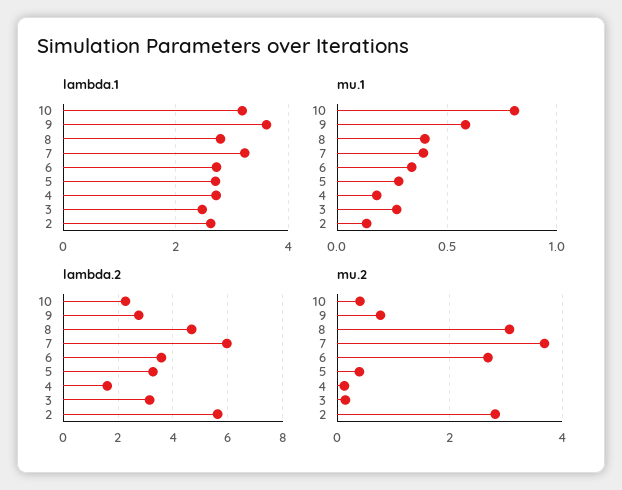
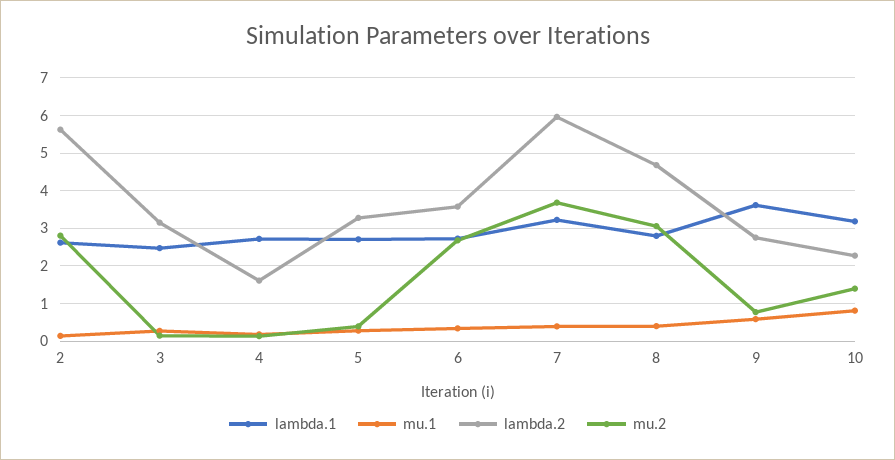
  {
    "lambda.1": {
      "10": 3.2,
      "9": 3.6,
      "8": 2.8,
      "7": 3.2,
      "6": 2.8,
      "5": 2.8,
      "4": 2.8,
      "3": 2.4,
      "2": 2.6
    },
    "mu.1": {
      "10": 0.8,
      "9": 0.6,
      "8": 0.4,
      "7": 0.4,
      "6": 0.35,
      "5": 0.3,
      "4": 0.2,
      "3": 0.25,
      "2": 0.15
    },
    "lambda.2": {
      "10": 2.2,
      "9": 2.8,
      "8": 4.6,
      "7": 6,
      "6": 3.6,
      "5": 3.2,
      "4": 1.6,
      "3": 3.2,
      "2": 5.6
    },
    "mu.2": {
-     "10": 0.4,
+     "10": 1.4,
      "9": 0.8,
      "8": 3,
      "7": 3.6,
      "6": 2.6,
      "5": 0.4,
      "4": 0.2,
      "3": 0.2,
      "2": 2.8
    }
  }

